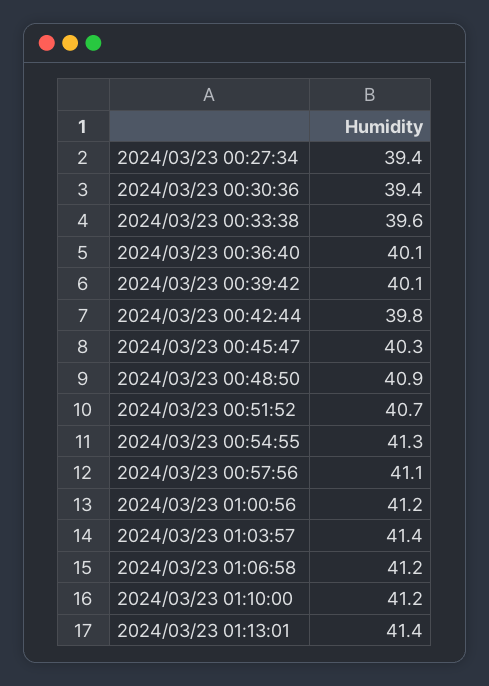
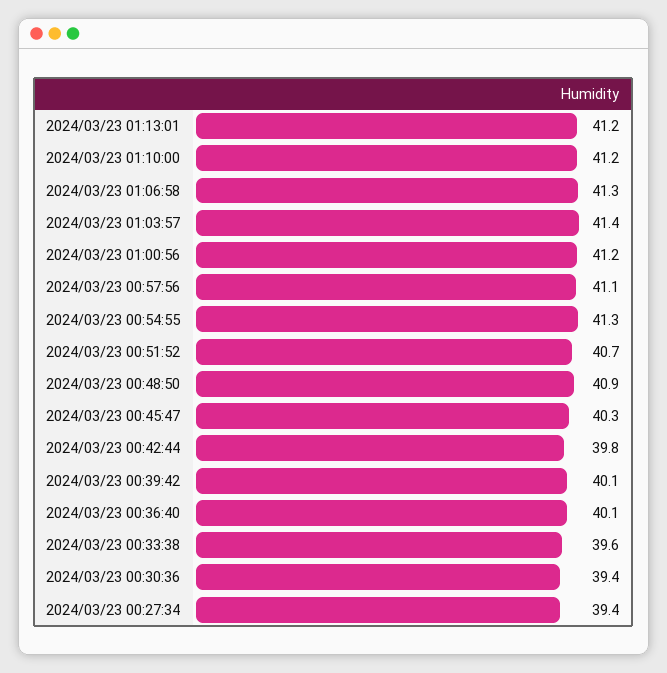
  {
    "2024/03/23 00:27:34": 39.4,
    "2024/03/23 00:30:36": 39.4,
    "2024/03/23 00:33:38": 39.6,
    "2024/03/23 00:36:40": 40.1,
    "2024/03/23 00:39:42": 40.1,
    "2024/03/23 00:42:44": 39.8,
    "2024/03/23 00:45:47": 40.3,
    "2024/03/23 00:48:50": 40.9,
    "2024/03/23 00:51:52": 40.7,
    "2024/03/23 00:54:55": 41.3,
    "2024/03/23 00:57:56": 41.1,
    "2024/03/23 01:00:56": 41.2,
    "2024/03/23 01:03:57": 41.4,
-   "2024/03/23 01:06:58": 41.2,
+   "2024/03/23 01:06:58": 41.3,
    "2024/03/23 01:10:00": 41.2,
-   "2024/03/23 01:13:01": 41.4
+   "2024/03/23 01:13:01": 41.2
  }

